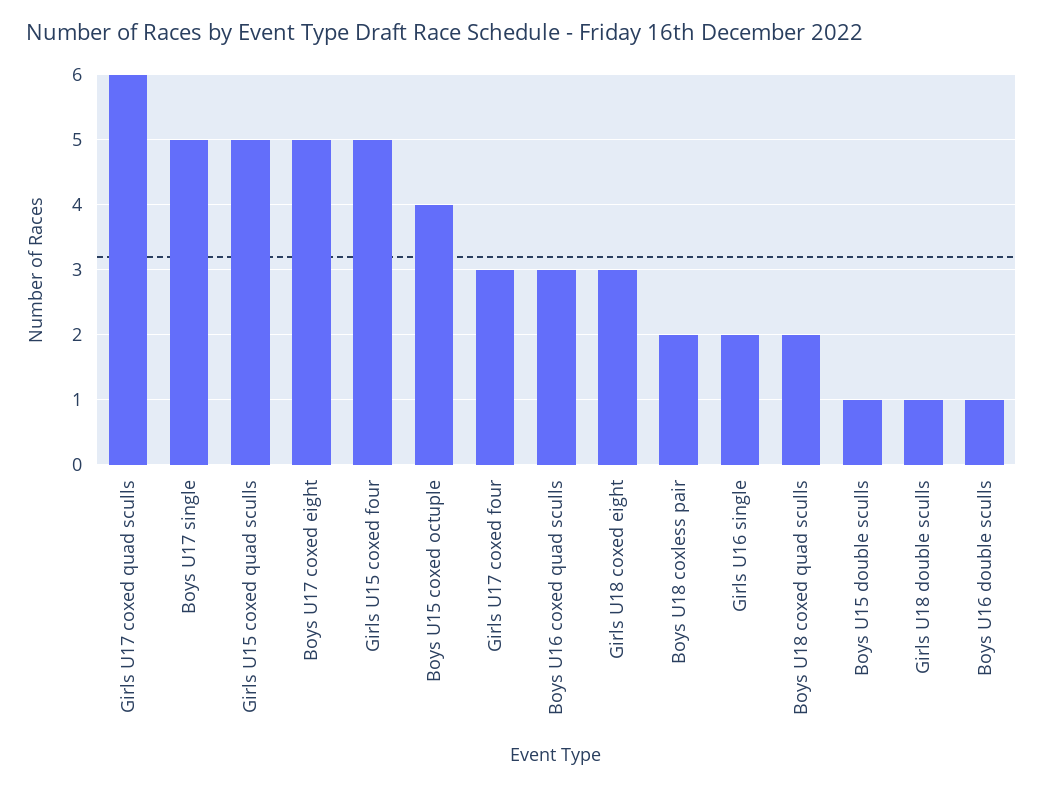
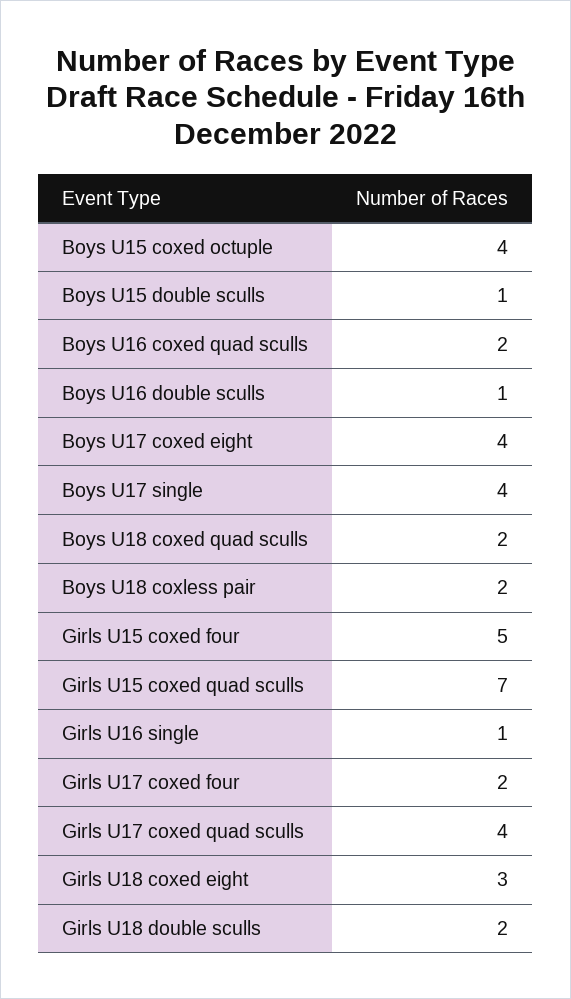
  {
-   "Girls U17 coxed quad sculls": 6,
+   "Girls U17 coxed quad sculls": 4,
-   "Boys U17 single": 5,
+   "Boys U17 single": 4,
-   "Girls U15 coxed quad sculls": 5,
+   "Girls U15 coxed quad sculls": 7,
-   "Boys U17 coxed eight": 5,
+   "Boys U17 coxed eight": 4,
    "Girls U15 coxed four": 5,
    "Boys U15 coxed octuple": 4,
-   "Girls U17 coxed four": 3,
+   "Girls U17 coxed four": 2,
-   "Boys U16 coxed quad sculls": 3,
+   "Boys U16 coxed quad sculls": 2,
    "Girls U18 coxed eight": 3,
    "Boys U18 coxless pair": 2,
-   "Girls U16 single": 2,
+   "Girls U16 single": 1,
    "Boys U18 coxed quad sculls": 2,
    "Boys U15 double sculls": 1,
-   "Girls U18 double sculls": 1,
+   "Girls U18 double sculls": 2,
    "Boys U16 double sculls": 1
  }

